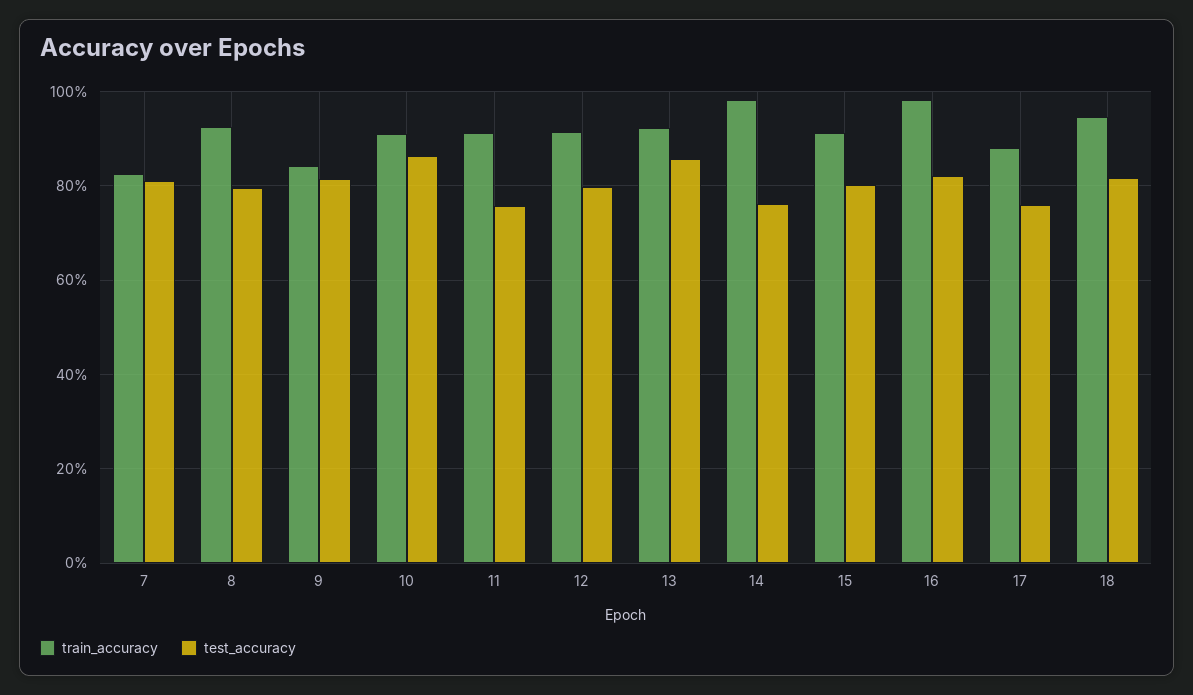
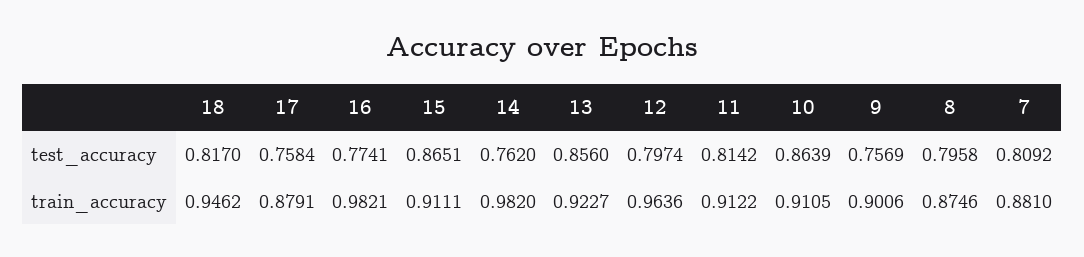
  {
    "train_accuracy": {
-     "7": 0.82,
+     "7": 0.881,
-     "8": 0.92,
+     "8": 0.8746,
-     "9": 0.84,
+     "9": 0.9006,
      "10": 0.9105,
      "11": 0.9122,
-     "12": 0.92,
+     "12": 0.9636,
      "13": 0.9227,
      "14": 0.982,
      "15": 0.9111,
      "16": 0.9821,
      "17": 0.8791,
      "18": 0.9462
    },
    "test_accuracy": {
      "7": 0.8092,
      "8": 0.7958,
-     "9": 0.82,
+     "9": 0.7569,
      "10": 0.8639,
-     "11": 0.76,
+     "11": 0.8142,
      "12": 0.7974,
      "13": 0.856,
      "14": 0.762,
-     "15": 0.8,
+     "15": 0.8651,
-     "16": 0.82,
+     "16": 0.7741,
      "17": 0.7584,
      "18": 0.817
    }
  }

